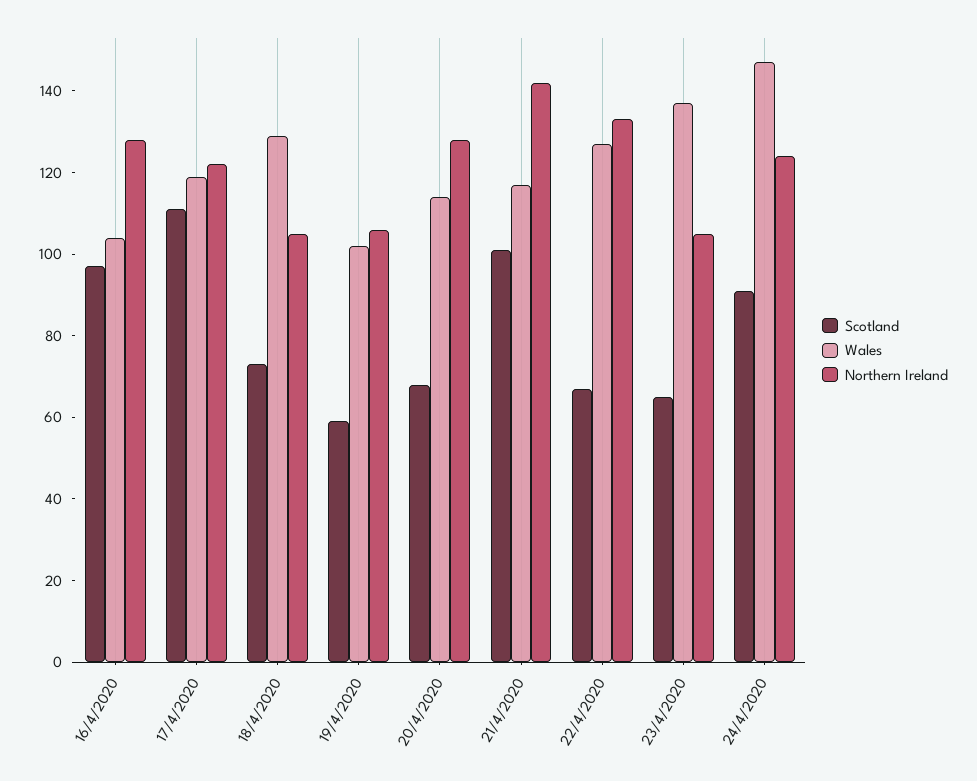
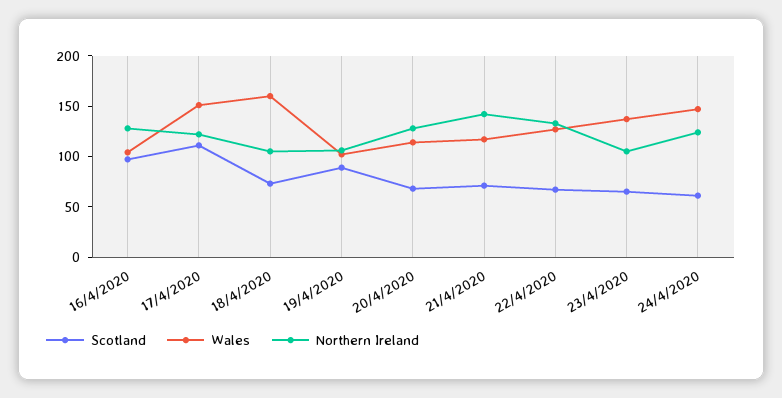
  {
    "Scotland": {
      "16/4/2020": 95,
      "17/4/2020": 110,
      "18/4/2020": 75,
-     "19/4/2020": 60,
+     "19/4/2020": 90,
      "20/4/2020": 70,
-     "21/4/2020": 100,
+     "21/4/2020": 70,
      "22/4/2020": 65,
      "23/4/2020": 65,
-     "24/4/2020": 90
+     "24/4/2020": 60
    },
    "Wales": {
      "16/4/2020": 105,
-     "17/4/2020": 120,
+     "17/4/2020": 150,
-     "18/4/2020": 130,
+     "18/4/2020": 160,
      "19/4/2020": 100,
      "20/4/2020": 115,
      "21/4/2020": 115,
      "22/4/2020": 125,
      "23/4/2020": 135,
      "24/4/2020": 145
    },
    "Northern Ireland": {
      "16/4/2020": 130,
      "17/4/2020": 120,
      "18/4/2020": 105,
      "19/4/2020": 105,
      "20/4/2020": 130,
      "21/4/2020": 140,
      "22/4/2020": 135,
      "23/4/2020": 105,
      "24/4/2020": 125
    }
  }

